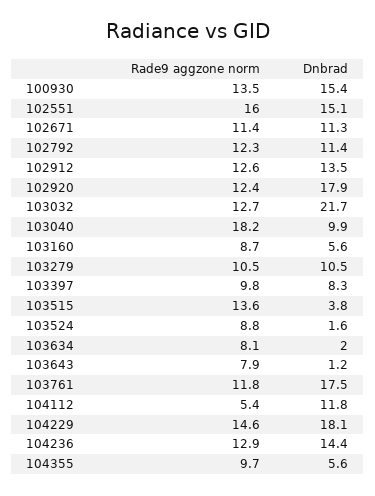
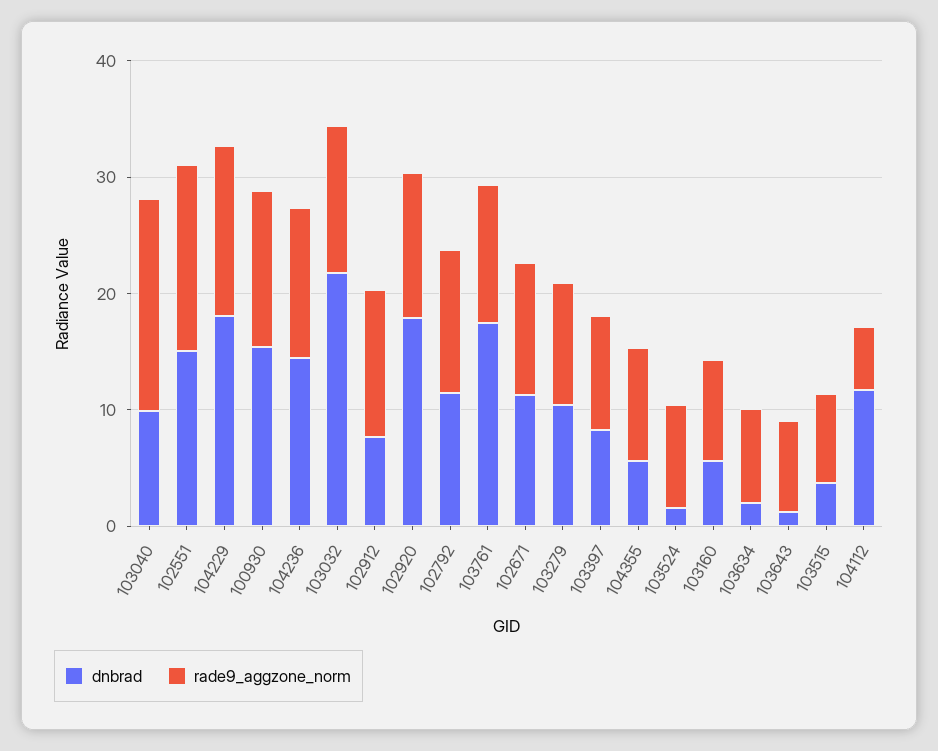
  {
    "Rade9 aggzone norm": {
      "100930": 13.5,
      "102551": 16,
      "102671": 11.4,
      "102792": 12.3,
      "102912": 12.6,
      "102920": 12.4,
      "103032": 12.7,
      "103040": 18.2,
      "103160": 8.7,
      "103279": 10.5,
      "103397": 9.8,
-     "103515": 13.6,
+     "103515": 8,
      "103524": 8.8,
      "103634": 8.1,
      "103643": 7.9,
      "103761": 11.8,
      "104112": 5.4,
      "104229": 14.6,
      "104236": 12.9,
      "104355": 9.7
    },
    "Dnbrad": {
      "100930": 15.4,
      "102551": 15.1,
      "102671": 11.3,
      "102792": 11.4,
-     "102912": 13.5,
+     "102912": 8,
      "102920": 17.9,
      "103032": 21.7,
      "103040": 9.9,
      "103160": 5.6,
      "103279": 10.5,
      "103397": 8.3,
      "103515": 3.8,
      "103524": 1.6,
      "103634": 2,
      "103643": 1.2,
      "103761": 17.5,
      "104112": 11.8,
      "104229": 18.1,
      "104236": 14.4,
      "104355": 5.6
    }
  }

